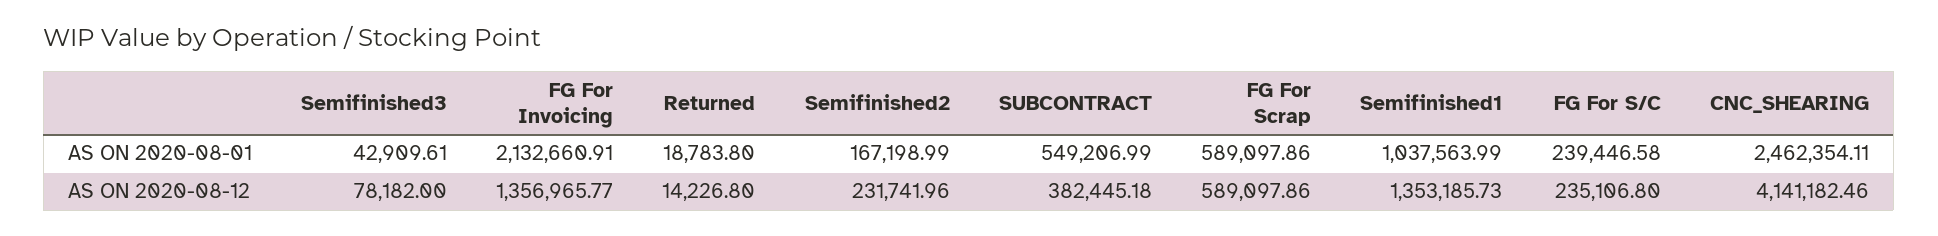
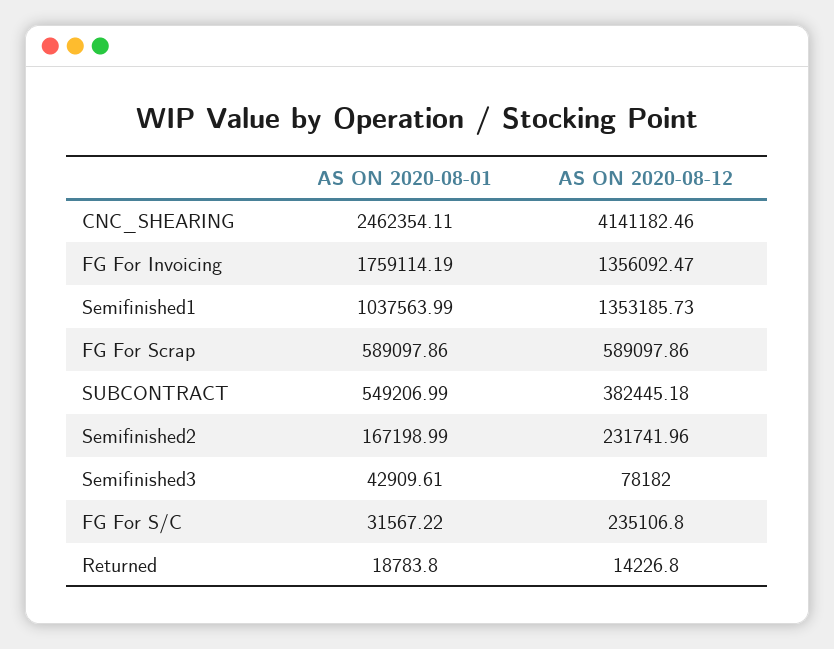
  {
    "Semifinished3": {
      "AS ON 2020-08-01": 42909.61,
      "AS ON 2020-08-12": 78182
    },
    "FG For Invoicing": {
-     "AS ON 2020-08-01": 2132660.91,
+     "AS ON 2020-08-01": 1759114.19,
-     "AS ON 2020-08-12": 1356965.77
+     "AS ON 2020-08-12": 1356092.47
    },
    "Returned": {
      "AS ON 2020-08-01": 18783.8,
      "AS ON 2020-08-12": 14226.8
    },
    "Semifinished2": {
      "AS ON 2020-08-01": 167198.99,
      "AS ON 2020-08-12": 231741.96
    },
    "SUBCONTRACT": {
      "AS ON 2020-08-01": 549206.99,
      "AS ON 2020-08-12": 382445.18
    },
    "FG For Scrap": {
      "AS ON 2020-08-01": 589097.86,
      "AS ON 2020-08-12": 589097.86
    },
    "Semifinished1": {
      "AS ON 2020-08-01": 1037563.99,
      "AS ON 2020-08-12": 1353185.73
    },
    "FG For S/C": {
-     "AS ON 2020-08-01": 239446.58,
+     "AS ON 2020-08-01": 31567.22,
      "AS ON 2020-08-12": 235106.8
    },
    "CNC_SHEARING": {
      "AS ON 2020-08-01": 2462354.11,
      "AS ON 2020-08-12": 4141182.46
    }
  }

